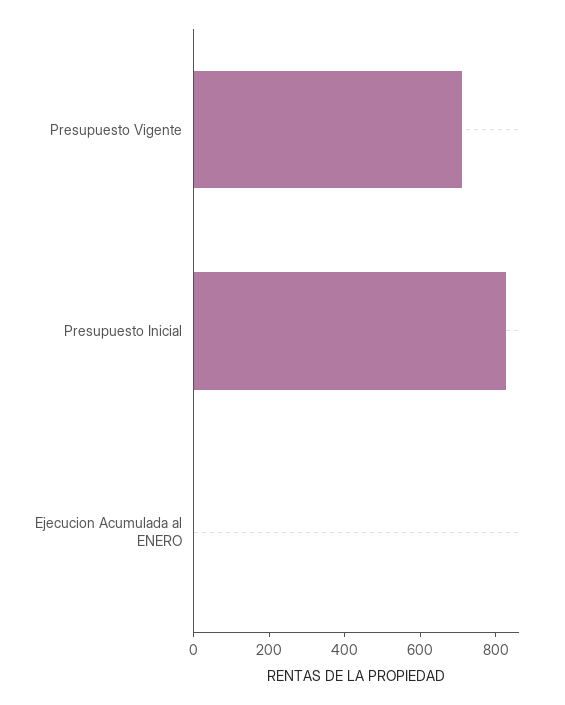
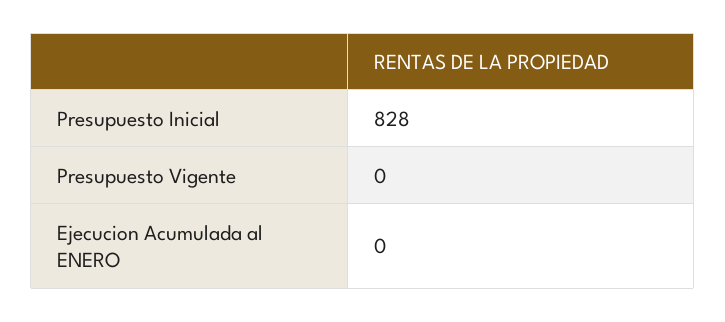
  {
-   "Presupuesto Vigente": 700,
+   "Presupuesto Vigente": 0,
    "Presupuesto Inicial": 828,
    "Ejecucion Acumulada al ENERO": 0
  }

